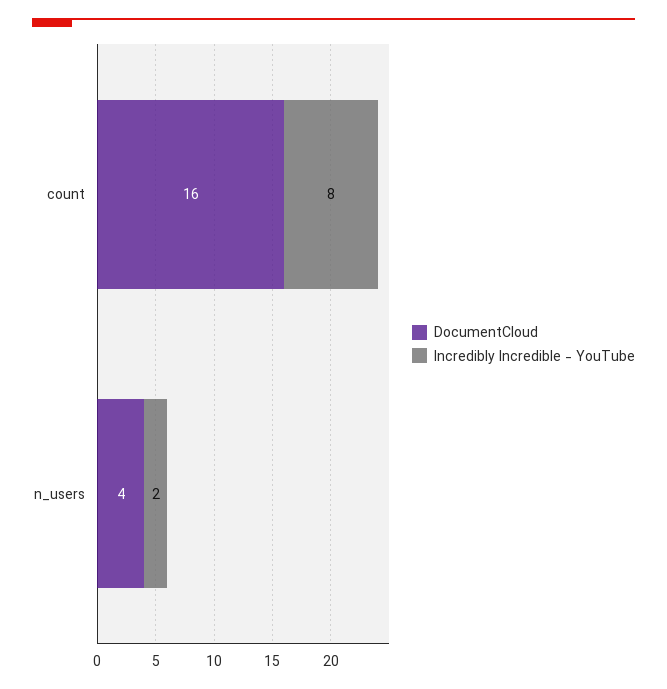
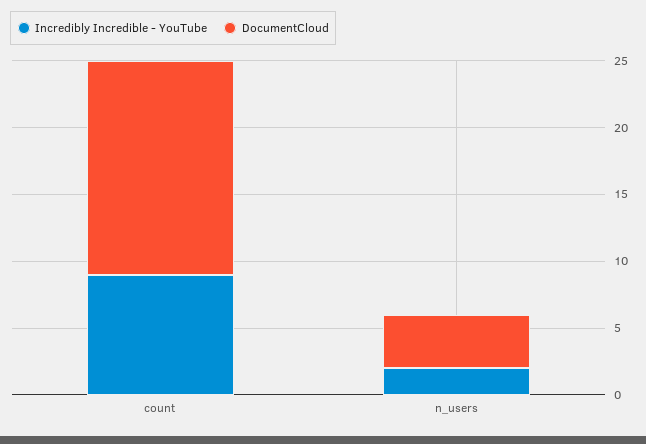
  {
    "DocumentCloud": {
      "count": 16,
      "n_users": 4
    },
    "Incredibly Incredible - YouTube": {
-     "count": 8,
+     "count": 9,
      "n_users": 2
    }
  }

